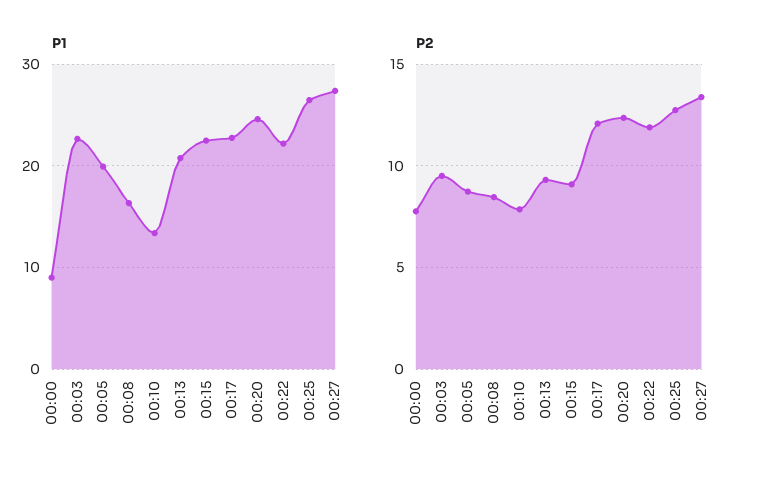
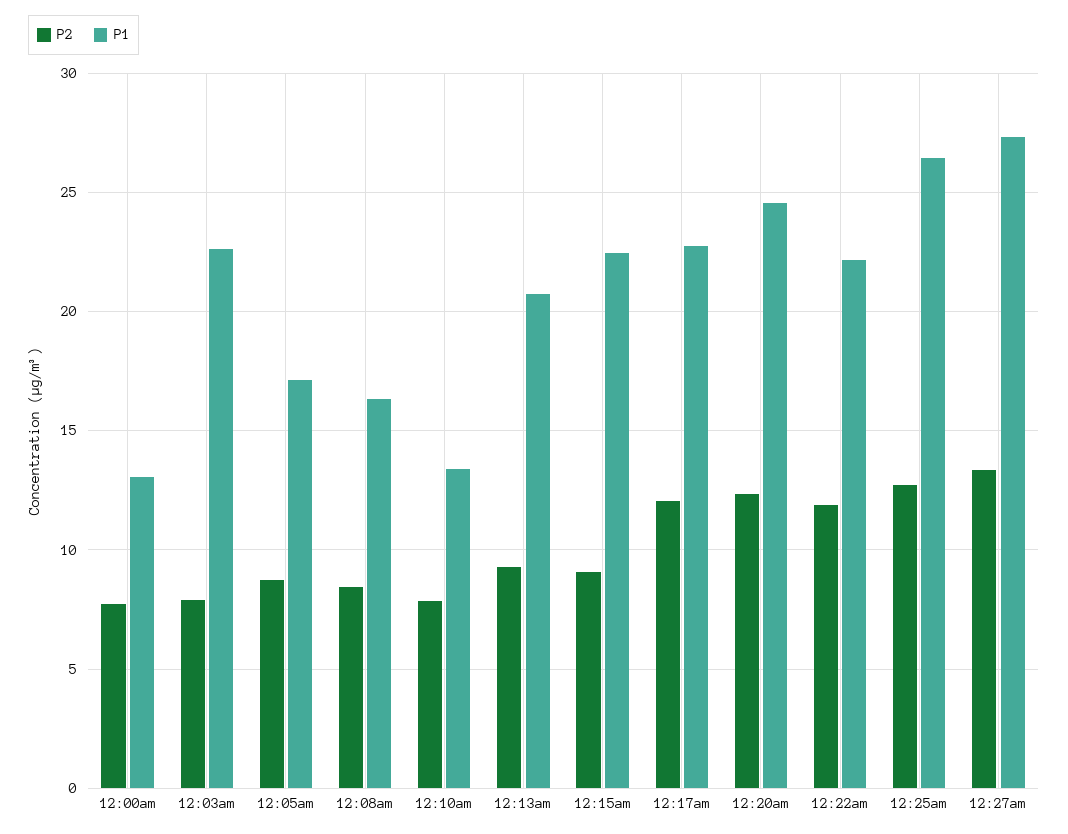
  {
    "P1": {
-     "00:00": 9,
+     "00:00": 13,
      "00:03": 22.5,
-     "00:05": 20,
+     "00:05": 17,
      "00:08": 16.5,
      "00:10": 13.5,
      "00:13": 21,
      "00:15": 22.5,
      "00:17": 23,
      "00:20": 24.5,
      "00:22": 22,
      "00:25": 26.5,
      "00:27": 27.5
    },
    "P2": {
      "00:00": 8,
-     "00:03": 9.5,
+     "00:03": 8,
      "00:05": 8.5,
      "00:08": 8.5,
      "00:10": 8,
      "00:13": 9.5,
      "00:15": 9,
      "00:17": 12,
      "00:20": 12.5,
      "00:22": 12,
      "00:25": 12.5,
      "00:27": 13.5
    }
  }

